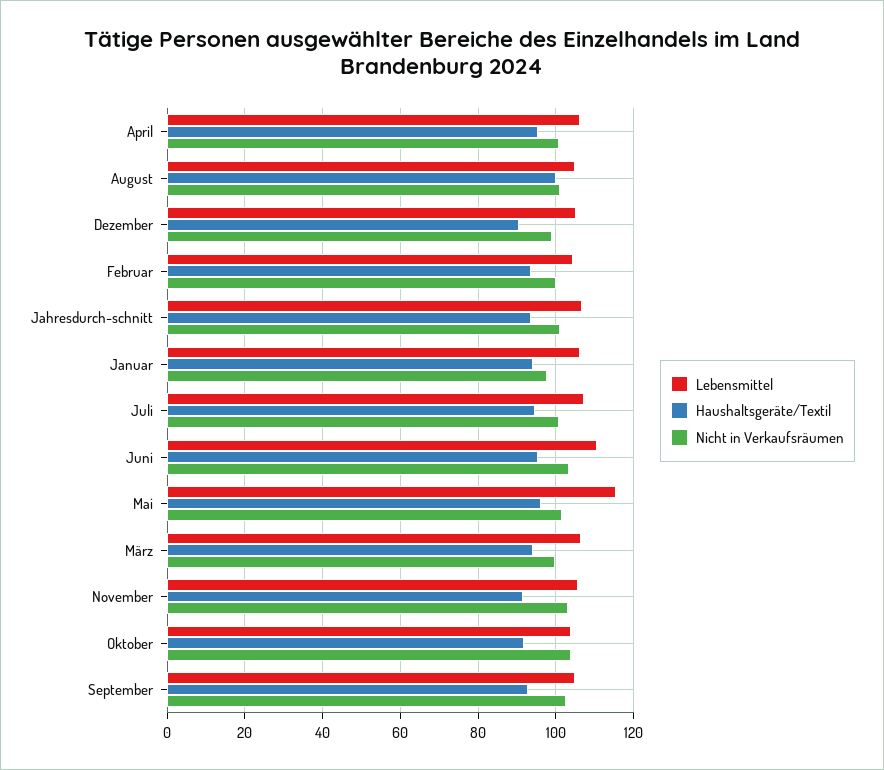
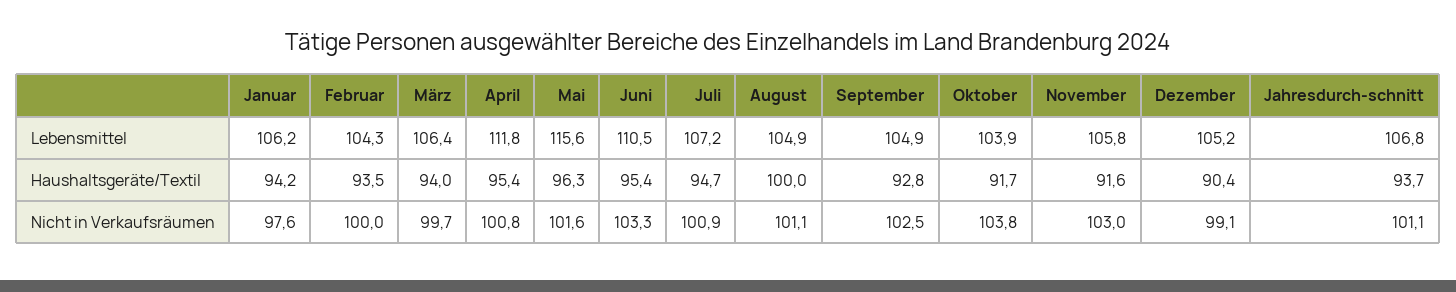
  {
    "Lebensmittel": {
-     "April": 106,
+     "April": 111.8,
      "August": 104.9,
      "Dezember": 105.2,
      "Februar": 104.3,
      "Jahresdurch-schnitt": 106.8,
      "Januar": 106.2,
      "Juli": 107.2,
      "Juni": 110.5,
      "Mai": 115.6,
      "März": 106.4,
      "November": 105.8,
      "Oktober": 103.9,
      "September": 104.9
    },
    "Haushaltsgeräte/Textil": {
      "April": 95.4,
      "August": 100,
      "Dezember": 90.4,
      "Februar": 93.5,
      "Jahresdurch-schnitt": 93.7,
      "Januar": 94.2,
      "Juli": 94.7,
      "Juni": 95.4,
      "Mai": 96.3,
      "März": 94,
      "November": 91.6,
      "Oktober": 91.7,
      "September": 92.8
    },
    "Nicht in Verkaufsräumen": {
      "April": 100.8,
      "August": 101.1,
      "Dezember": 99.1,
      "Februar": 100,
      "Jahresdurch-schnitt": 101.1,
      "Januar": 97.6,
      "Juli": 100.9,
      "Juni": 103.3,
      "Mai": 101.6,
      "März": 99.7,
      "November": 103,
      "Oktober": 103.8,
      "September": 102.5
    }
  }

